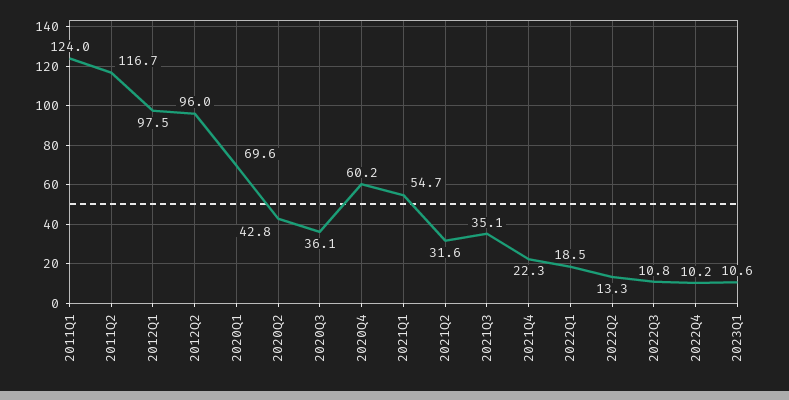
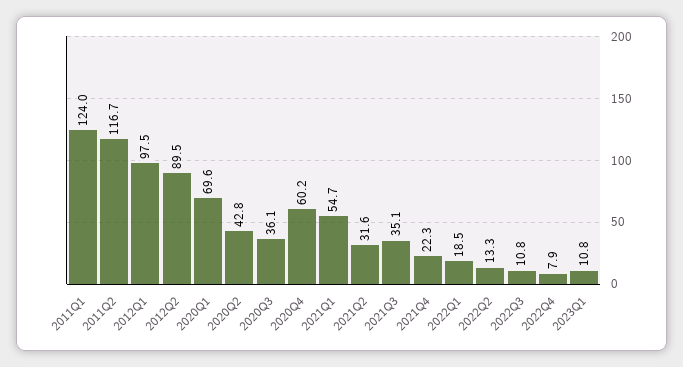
  {
    "2011Q1": 124,
    "2011Q2": 116.7,
    "2012Q1": 97.5,
-   "2012Q2": 96,
+   "2012Q2": 89.5,
    "2020Q1": 69.6,
    "2020Q2": 42.8,
    "2020Q3": 36.1,
    "2020Q4": 60.2,
    "2021Q1": 54.7,
    "2021Q2": 31.6,
    "2021Q3": 35.1,
    "2021Q4": 22.3,
    "2022Q1": 18.5,
    "2022Q2": 13.3,
    "2022Q3": 10.8,
-   "2022Q4": 10.2,
+   "2022Q4": 7.9,
-   "2023Q1": 10.6
+   "2023Q1": 10.8
  }

